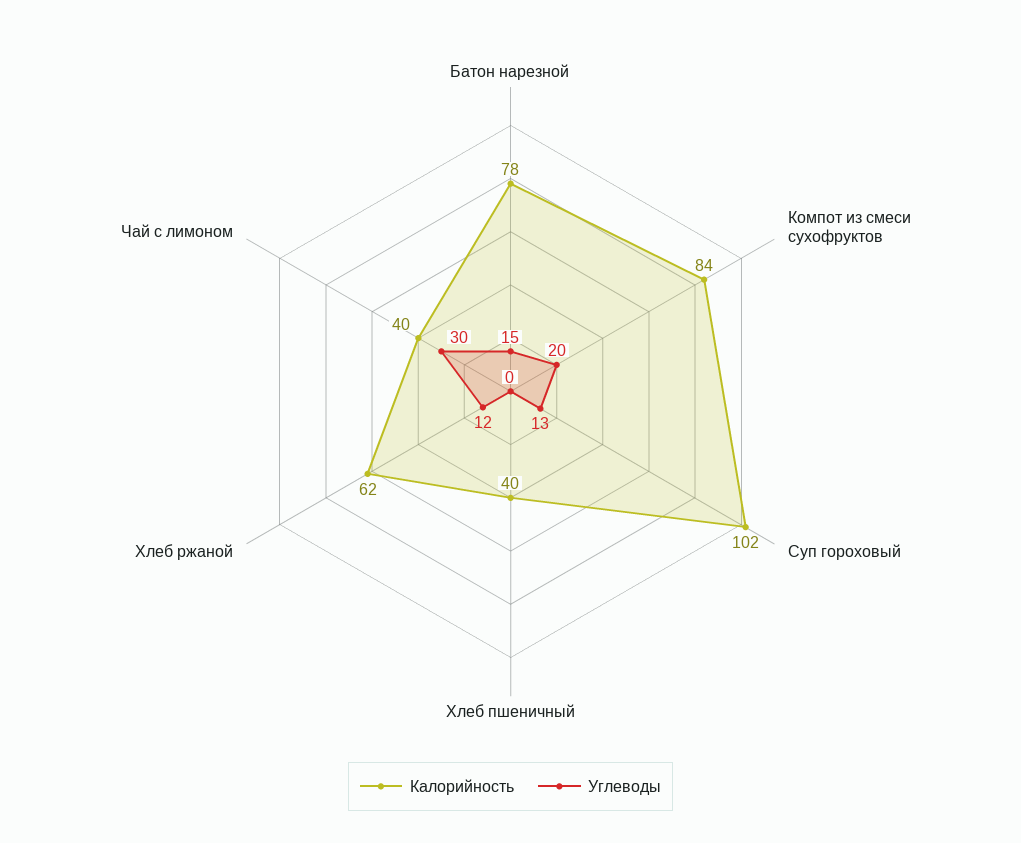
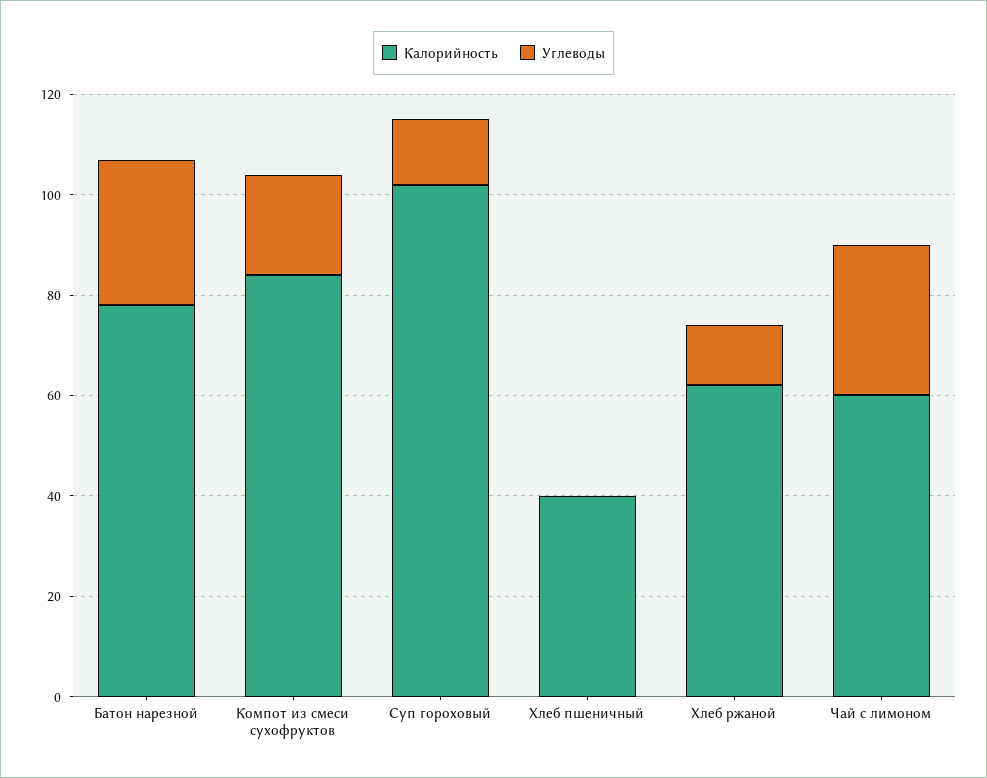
  {
    "Калорийность": {
      "Батон нарезной": 78,
      "Компот из смеси сухофруктов": 84,
      "Суп гороховый": 102,
      "Хлеб пшеничный": 40,
      "Хлеб ржаной": 62,
-     "Чай с лимоном": 40
+     "Чай с лимоном": 60
    },
    "Углеводы": {
-     "Батон нарезной": 15,
+     "Батон нарезной": 30,
      "Компот из смеси сухофруктов": 20,
      "Суп гороховый": 13,
      "Хлеб пшеничный": 0,
      "Хлеб ржаной": 12,
      "Чай с лимоном": 30
    }
  }

